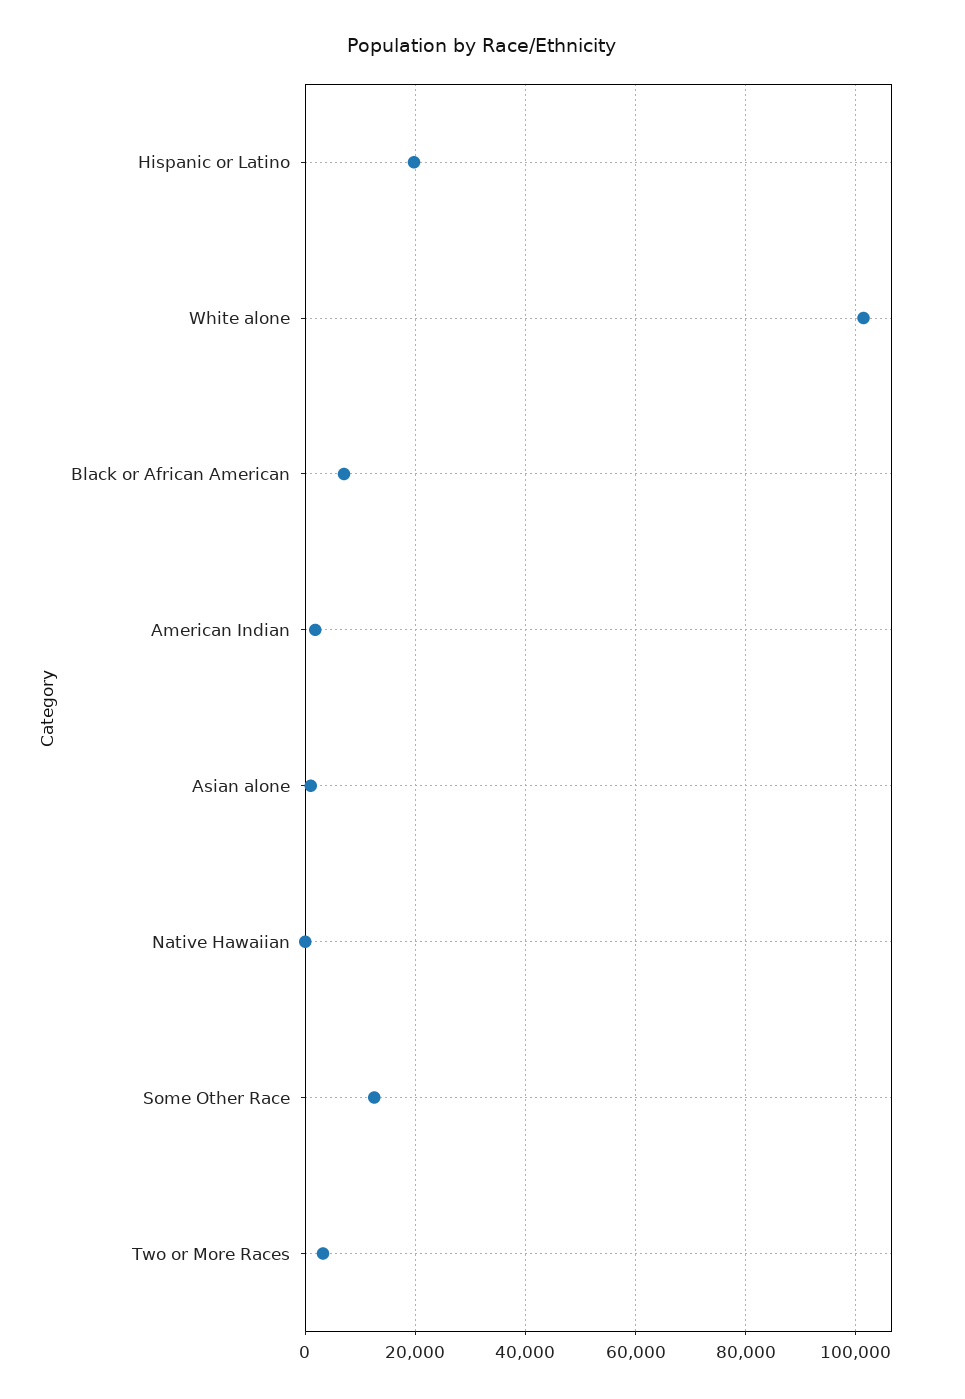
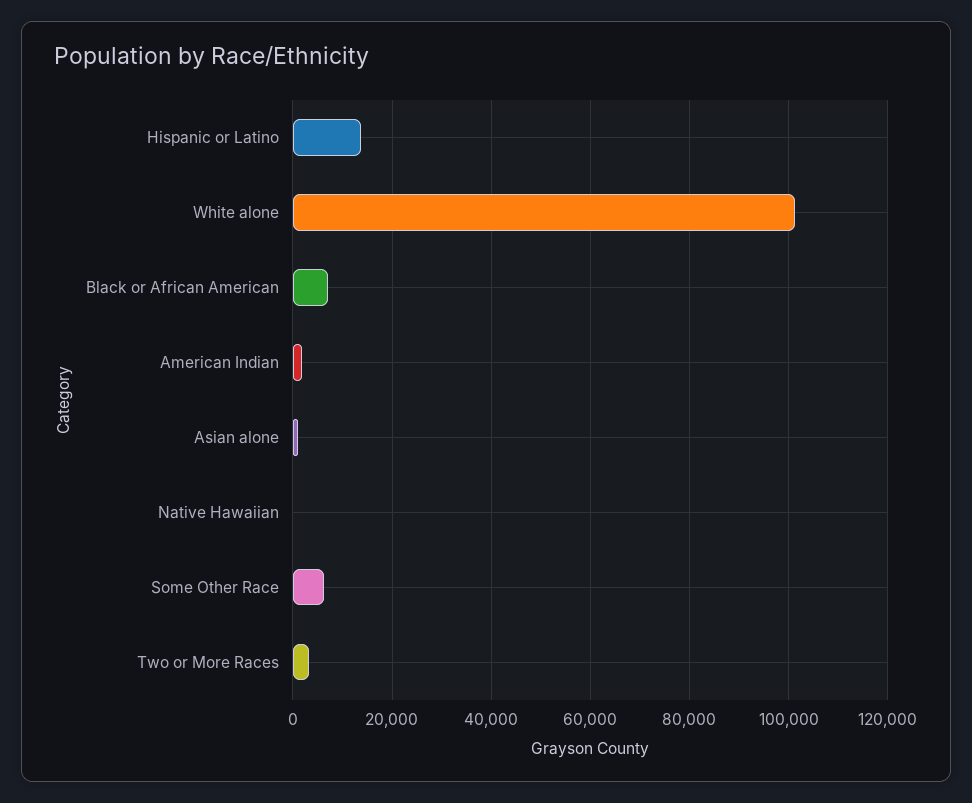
  {
-   "Hispanic or Latino": 20000,
+   "Hispanic or Latino": 14000,
    "White alone": 102000,
    "Black or African American": 8000,
    "American Indian": 2000,
    "Asian alone": 2000,
    "Native Hawaiian": 0,
-   "Some Other Race": 12000,
+   "Some Other Race": 6000,
    "Two or More Races": 4000
  }

